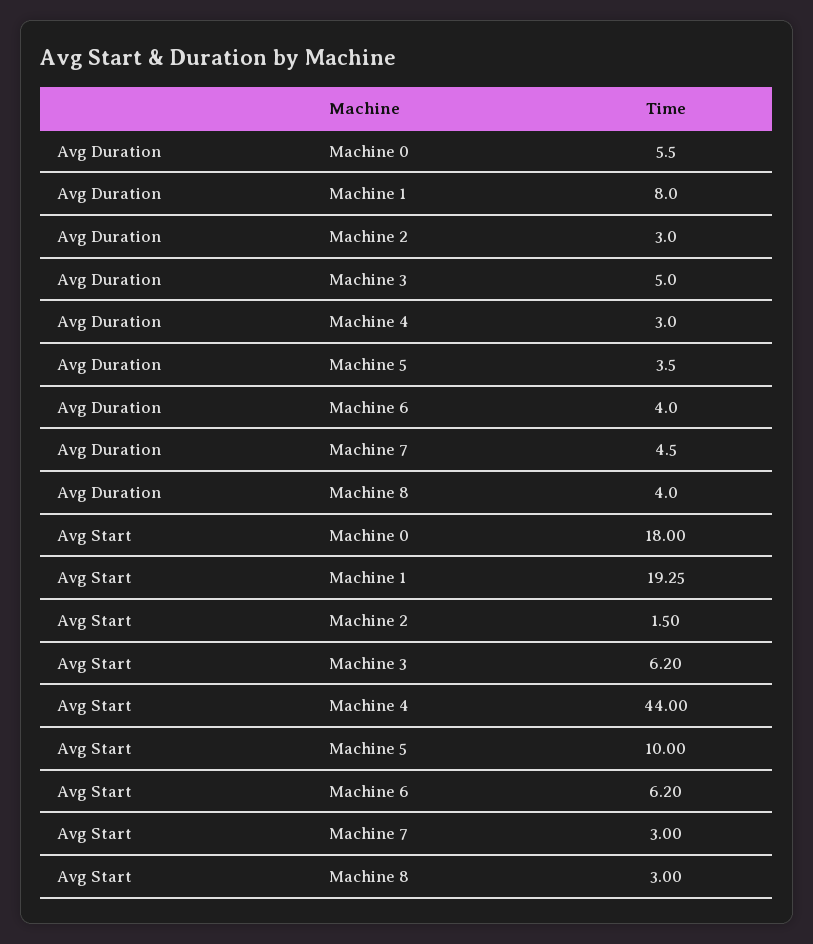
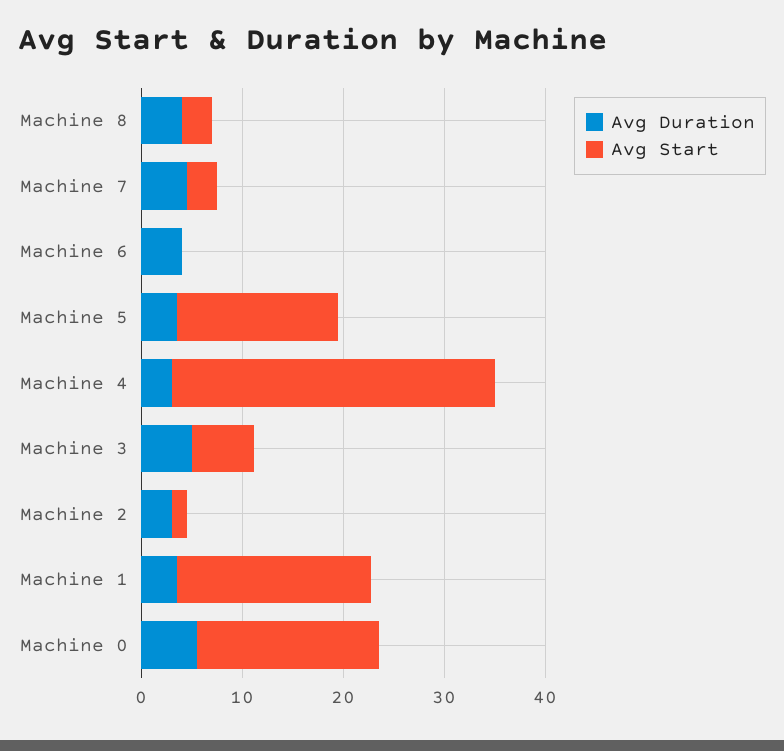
  {
    "Avg Duration": {
      "Machine 0": 5.5,
-     "Machine 1": 8,
+     "Machine 1": 4,
      "Machine 2": 3,
      "Machine 3": 5,
      "Machine 4": 3,
      "Machine 5": 3.5,
      "Machine 6": 4,
      "Machine 7": 4.5,
      "Machine 8": 4
    },
    "Avg Start": {
      "Machine 0": 18,
      "Machine 1": 19.25,
      "Machine 2": 1.5,
      "Machine 3": 6.2,
-     "Machine 4": 44,
+     "Machine 4": 32,
-     "Machine 5": 10,
+     "Machine 5": 16,
-     "Machine 6": 6.2,
+     "Machine 6": 0,
      "Machine 7": 3,
      "Machine 8": 3
    }
  }

